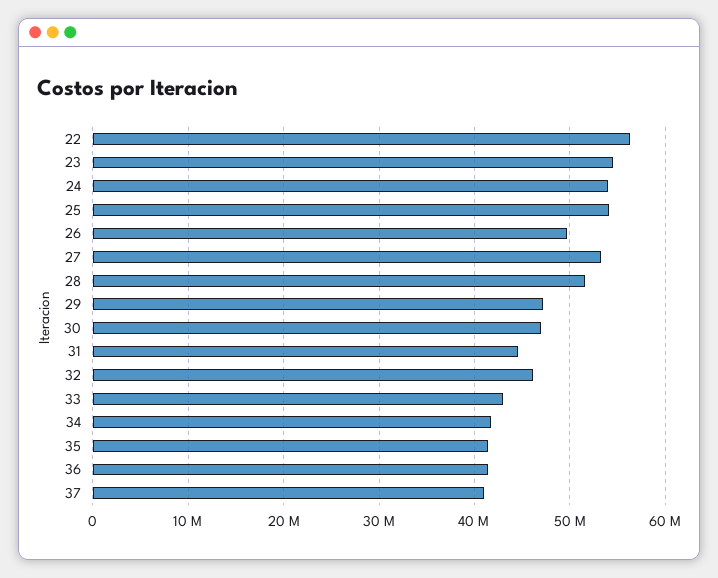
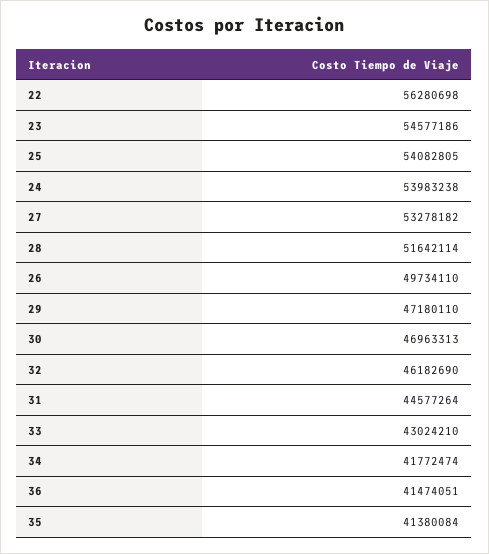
  {
    "22": 56280698,
    "23": 54577186,
    "24": 53983238,
    "25": 54082805,
    "26": 49734110,
    "27": 53278182,
    "28": 51642114,
    "29": 47180110,
    "30": 46963313,
    "31": 44577264,
    "32": 46182690,
    "33": 43024210,
    "34": 41772474,
    "35": 41380084,
-   "36": 41474051,
+   "36": 41474051
-   "37": 41000000
  }

